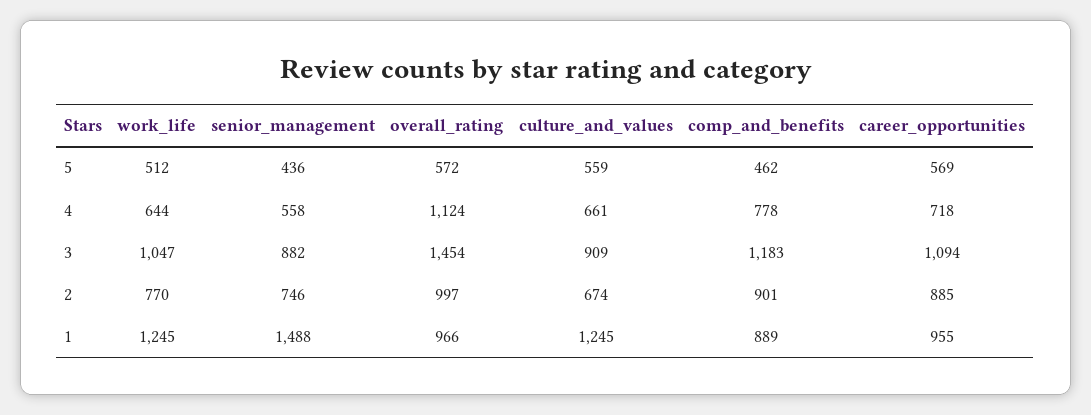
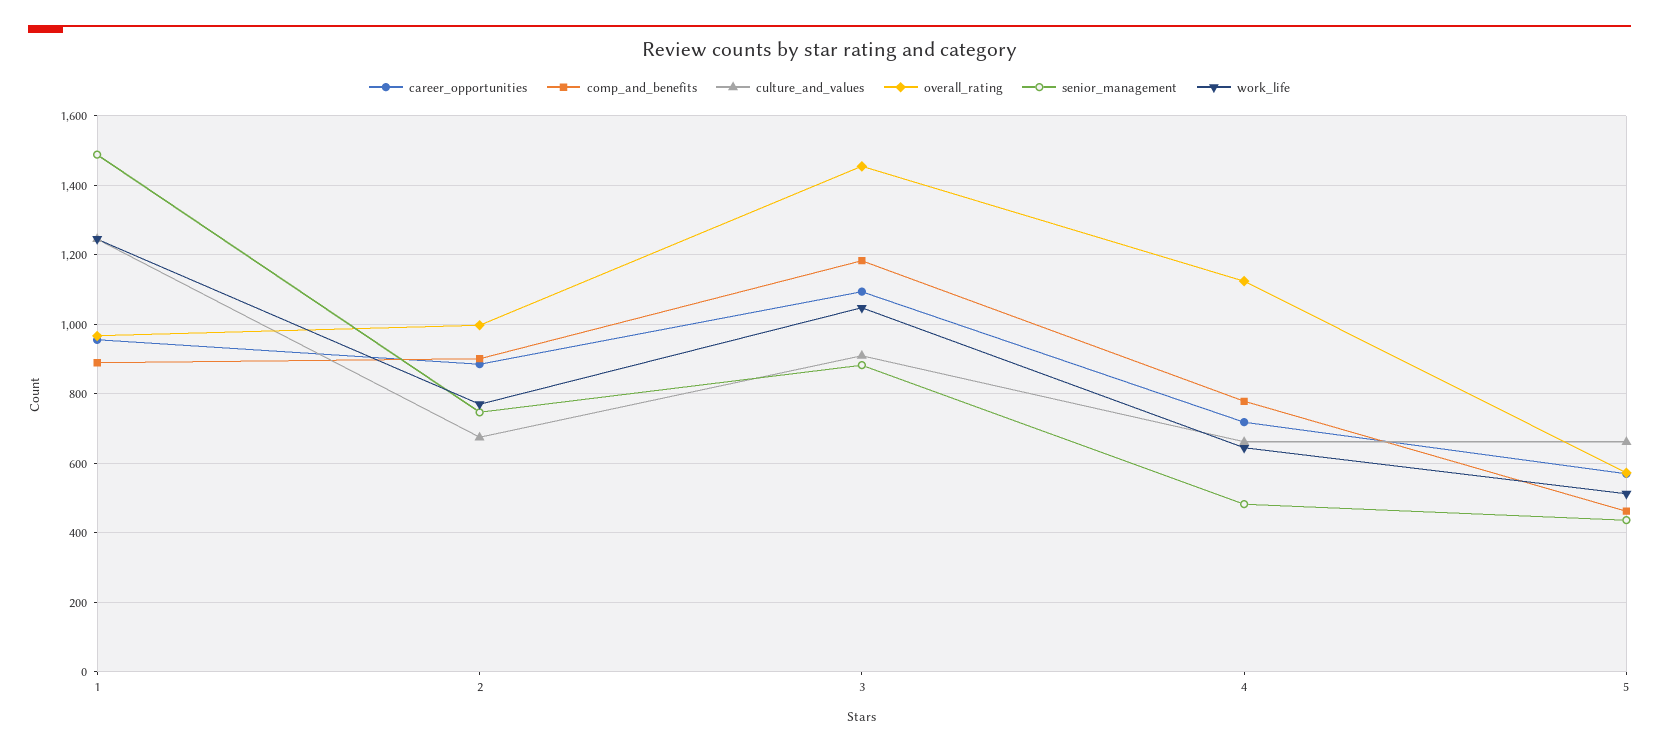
  {
    "work_life": {
      "5": 512,
      "4": 644,
      "3": 1047,
      "2": 770,
      "1": 1245
    },
    "senior_management": {
      "5": 436,
-     "4": 558,
+     "4": 480,
      "3": 882,
      "2": 746,
      "1": 1488
    },
    "overall_rating": {
      "5": 572,
      "4": 1124,
      "3": 1454,
      "2": 997,
      "1": 966
    },
    "culture_and_values": {
-     "5": 559,
+     "5": 660,
      "4": 661,
      "3": 909,
      "2": 674,
      "1": 1245
    },
    "comp_and_benefits": {
      "5": 462,
      "4": 778,
      "3": 1183,
      "2": 901,
      "1": 889
    },
    "career_opportunities": {
      "5": 569,
      "4": 718,
      "3": 1094,
      "2": 885,
      "1": 955
    }
  }

